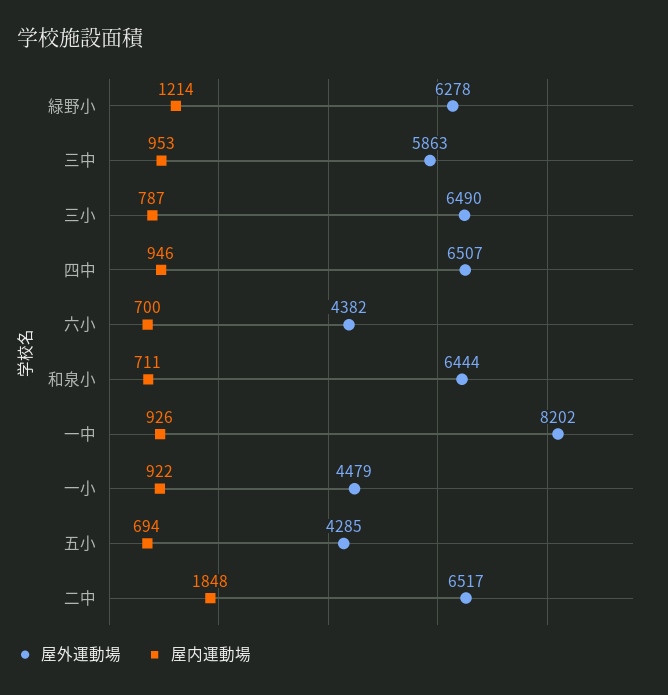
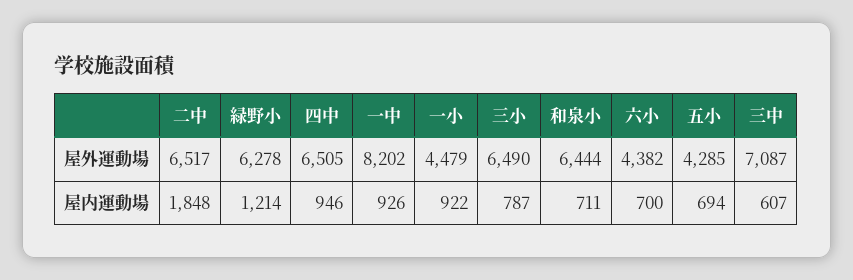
  {
    "屋外運動場": {
      "緑野小": 6278,
-     "三中": 5863,
+     "三中": 7087,
      "三小": 6490,
-     "四中": 6507,
+     "四中": 6505,
      "六小": 4382,
      "和泉小": 6444,
      "一中": 8202,
      "一小": 4479,
      "五小": 4285,
      "二中": 6517
    },
    "屋内運動場": {
      "緑野小": 1214,
-     "三中": 953,
+     "三中": 607,
      "三小": 787,
      "四中": 946,
      "六小": 700,
      "和泉小": 711,
      "一中": 926,
      "一小": 922,
      "五小": 694,
      "二中": 1848
    }
  }

